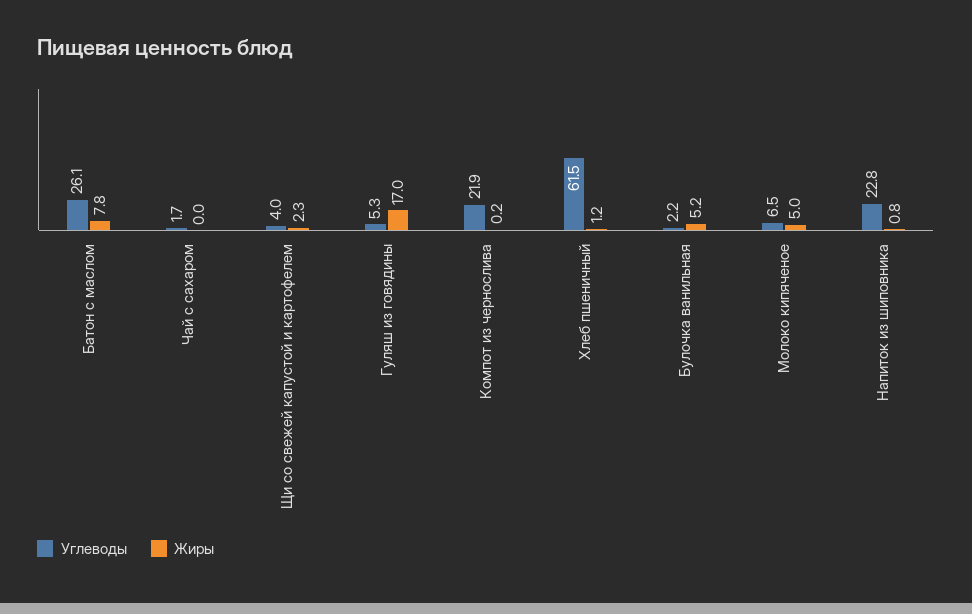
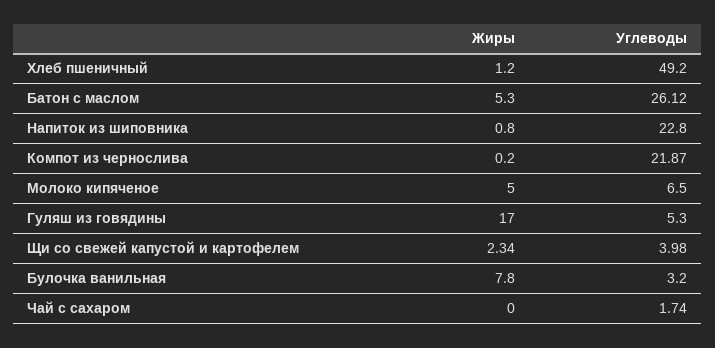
  {
    "Углеводы": {
      "Батон с маслом": 26.12,
      "Чай с сахаром": 1.74,
      "Щи со свежей капустой и картофелем": 3.98,
      "Гуляш из говядины": 5.3,
      "Компот из чернослива": 21.87,
-     "Хлеб пшеничный": 61.5,
+     "Хлеб пшеничный": 49.2,
-     "Булочка ванильная": 2.2,
+     "Булочка ванильная": 3.2,
      "Молоко кипяченое": 6.5,
      "Напиток из шиповника": 22.8
    },
    "Жиры": {
-     "Батон с маслом": 7.8,
+     "Батон с маслом": 5.3,
      "Чай с сахаром": 0,
      "Щи со свежей капустой и картофелем": 2.34,
      "Гуляш из говядины": 17,
      "Компот из чернослива": 0.2,
      "Хлеб пшеничный": 1.2,
-     "Булочка ванильная": 5.2,
+     "Булочка ванильная": 7.8,
      "Молоко кипяченое": 5,
      "Напиток из шиповника": 0.8
    }
  }

